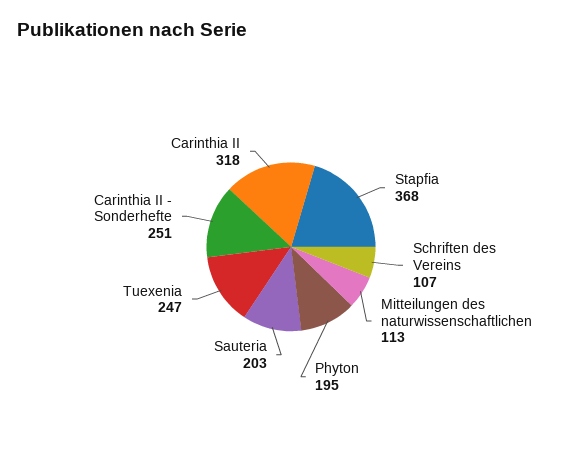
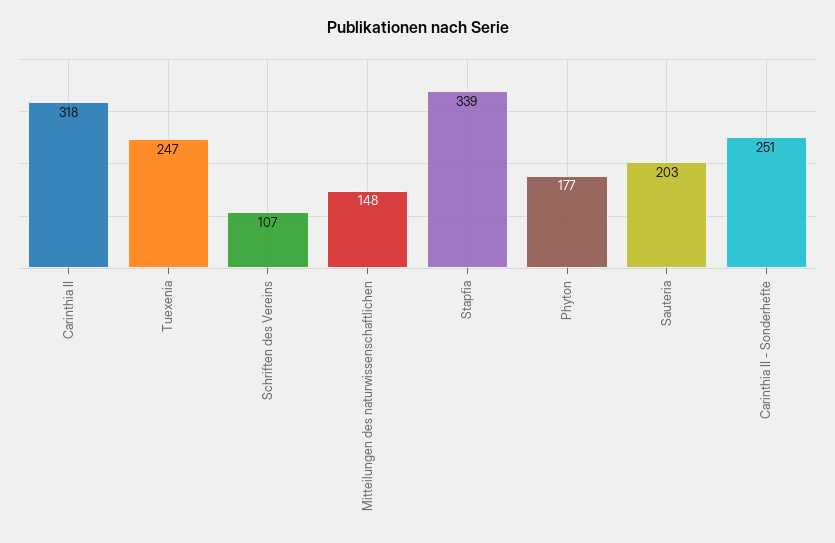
  {
-   "Stapfia": 368,
+   "Stapfia": 339,
    "Schriften des Vereins": 107,
-   "Mitteilungen des naturwissenschaftlichen": 113,
+   "Mitteilungen des naturwissenschaftlichen": 148,
-   "Phyton": 195,
+   "Phyton": 177,
    "Sauteria": 203,
    "Tuexenia": 247,
    "Carinthia II - Sonderhefte": 251,
    "Carinthia II": 318
  }

